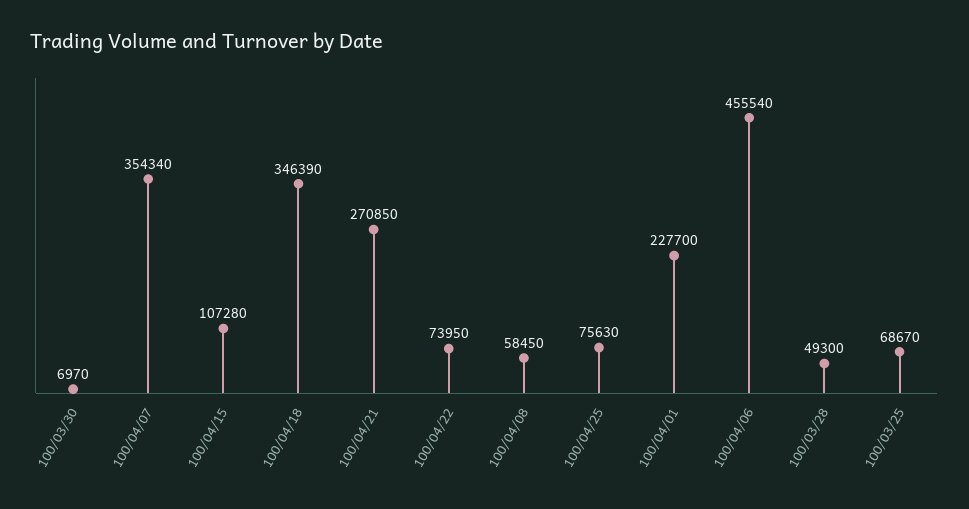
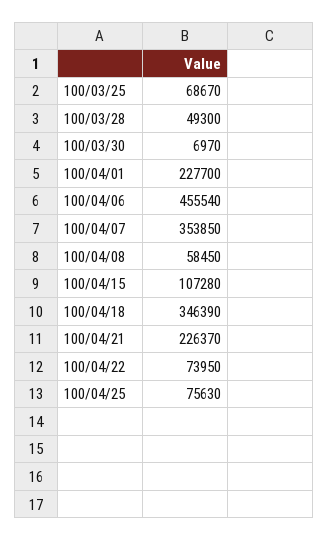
  {
    "100/03/30": 6970,
-   "100/04/07": 354340,
+   "100/04/07": 353850,
    "100/04/15": 107280,
    "100/04/18": 346390,
-   "100/04/21": 270850,
+   "100/04/21": 226370,
    "100/04/22": 73950,
    "100/04/08": 58450,
    "100/04/25": 75630,
    "100/04/01": 227700,
    "100/04/06": 455540,
    "100/03/28": 49300,
    "100/03/25": 68670
  }

